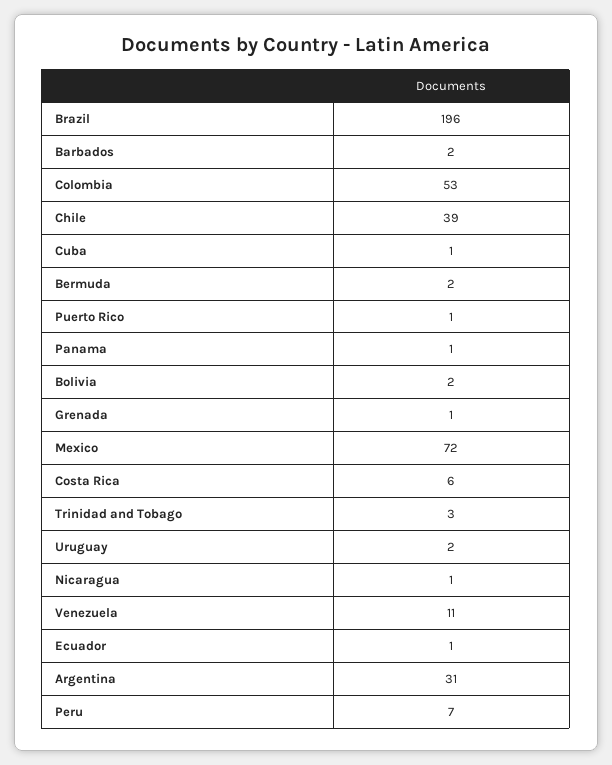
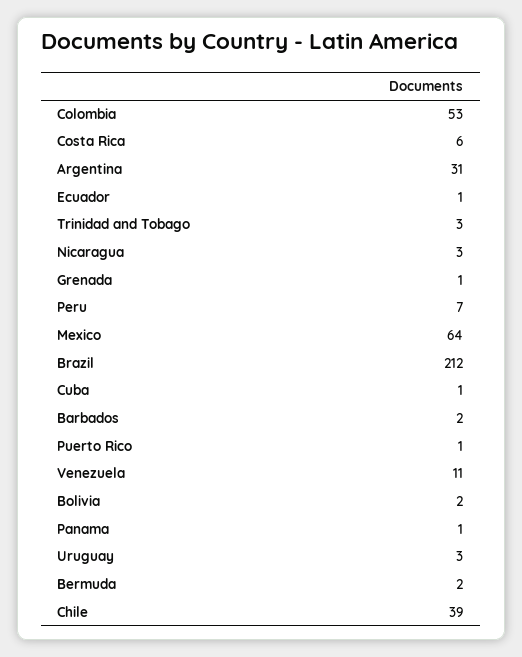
  {
-   "Brazil": 196,
+   "Brazil": 212,
    "Barbados": 2,
    "Colombia": 53,
    "Chile": 39,
    "Cuba": 1,
    "Bermuda": 2,
    "Puerto Rico": 1,
    "Panama": 1,
    "Bolivia": 2,
    "Grenada": 1,
-   "Mexico": 72,
+   "Mexico": 64,
    "Costa Rica": 6,
    "Trinidad and Tobago": 3,
-   "Uruguay": 2,
+   "Uruguay": 3,
-   "Nicaragua": 1,
+   "Nicaragua": 3,
    "Venezuela": 11,
    "Ecuador": 1,
    "Argentina": 31,
    "Peru": 7
  }

